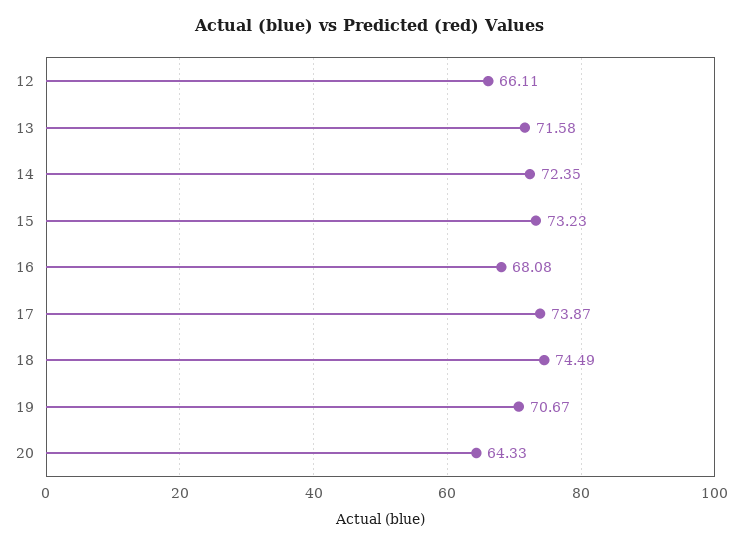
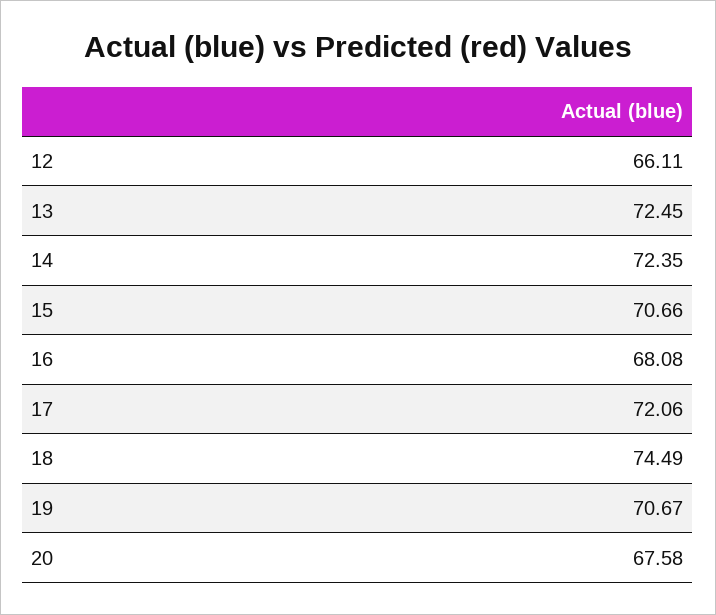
  {
    "12": 66.11,
-   "13": 71.58,
+   "13": 72.45,
    "14": 72.35,
-   "15": 73.23,
+   "15": 70.66,
    "16": 68.08,
-   "17": 73.87,
+   "17": 72.06,
    "18": 74.49,
    "19": 70.67,
-   "20": 64.33
+   "20": 67.58
  }

